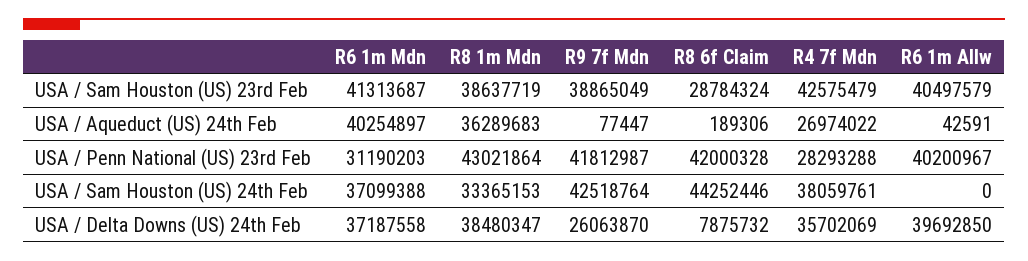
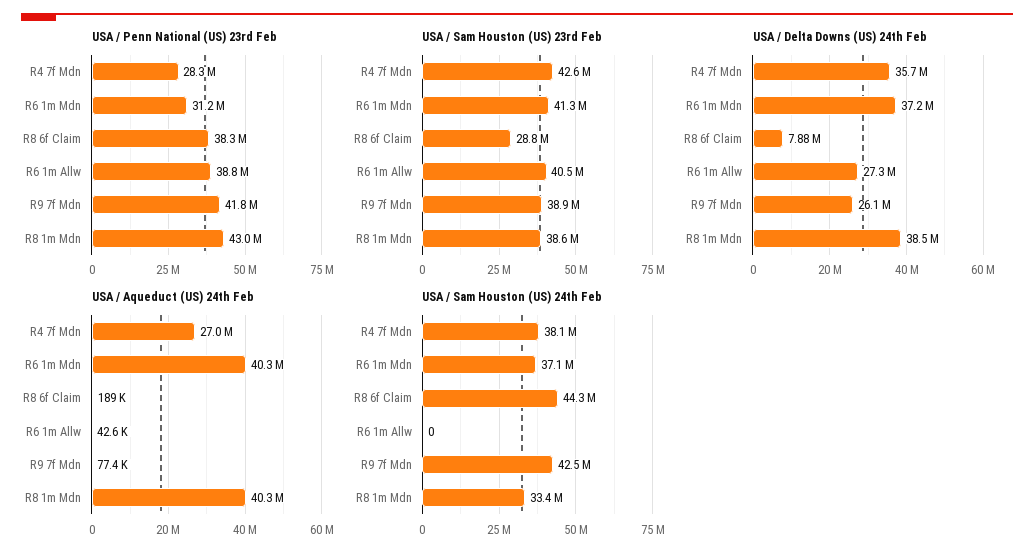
  {
    "USA / Sam Houston (US) 23rd Feb": {
      "R6 1m Mdn": 41313687,
      "R8 1m Mdn": 38637719,
      "R9 7f Mdn": 38865049,
      "R8 6f Claim": 28784324,
      "R4 7f Mdn": 42575479,
      "R6 1m Allw": 40497579
    },
    "USA / Aqueduct (US) 24th Feb": {
      "R6 1m Mdn": 40254897,
-     "R8 1m Mdn": 36289683,
+     "R8 1m Mdn": 40300000,
      "R9 7f Mdn": 77447,
      "R8 6f Claim": 189306,
      "R4 7f Mdn": 26974022,
      "R6 1m Allw": 42591
    },
    "USA / Penn National (US) 23rd Feb": {
      "R6 1m Mdn": 31190203,
      "R8 1m Mdn": 43021864,
      "R9 7f Mdn": 41812987,
-     "R8 6f Claim": 42000328,
+     "R8 6f Claim": 38300000,
      "R4 7f Mdn": 28293288,
-     "R6 1m Allw": 40200967
+     "R6 1m Allw": 38800000
    },
    "USA / Sam Houston (US) 24th Feb": {
      "R6 1m Mdn": 37099388,
      "R8 1m Mdn": 33365153,
      "R9 7f Mdn": 42518764,
      "R8 6f Claim": 44252446,
      "R4 7f Mdn": 38059761,
      "R6 1m Allw": 0
    },
    "USA / Delta Downs (US) 24th Feb": {
      "R6 1m Mdn": 37187558,
      "R8 1m Mdn": 38480347,
      "R9 7f Mdn": 26063870,
      "R8 6f Claim": 7875732,
      "R4 7f Mdn": 35702069,
-     "R6 1m Allw": 39692850
+     "R6 1m Allw": 27300000
    }
  }

